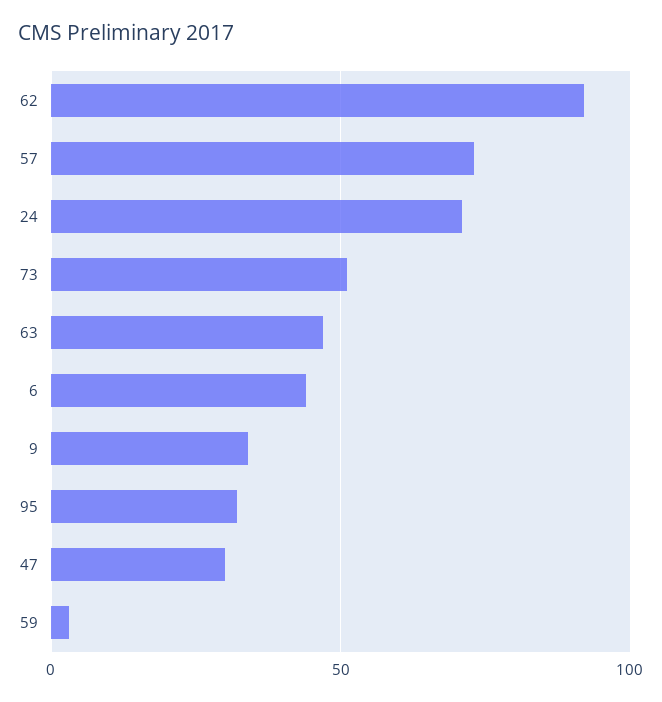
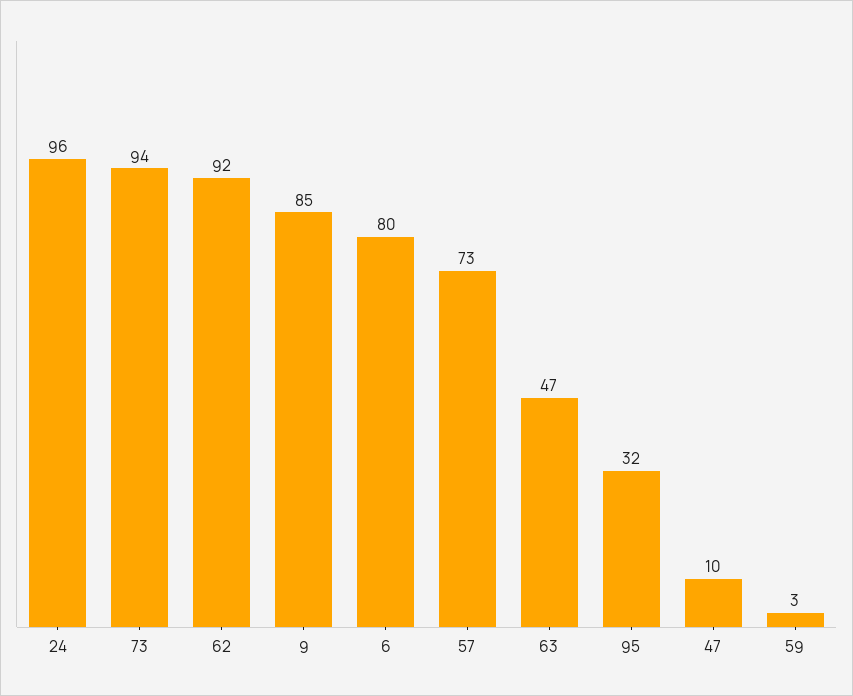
  {
    "62": 92,
    "57": 73,
-   "24": 70,
+   "24": 96,
-   "73": 50,
+   "73": 94,
    "63": 47,
-   "6": 45,
+   "6": 80,
-   "9": 35,
+   "9": 85,
    "95": 32,
-   "47": 30,
+   "47": 10,
    "59": 3
  }

